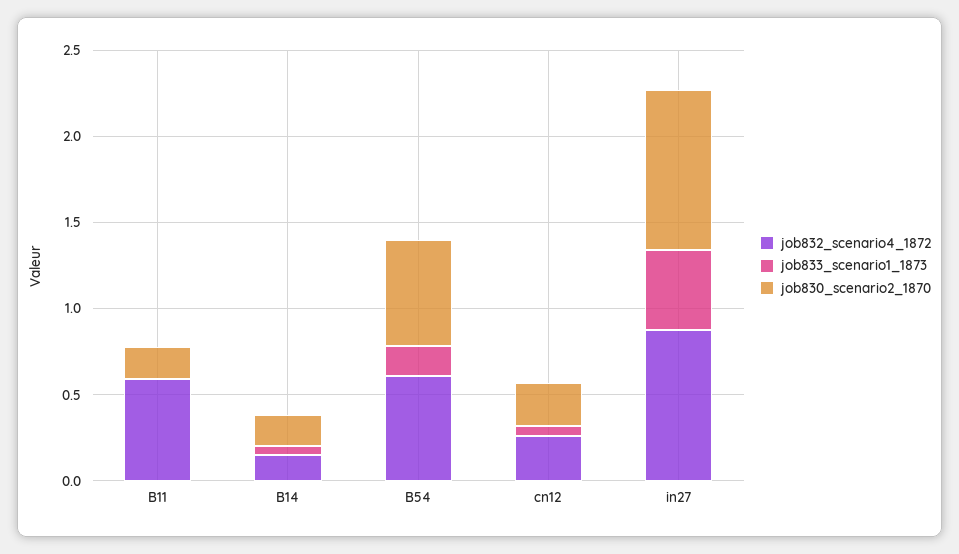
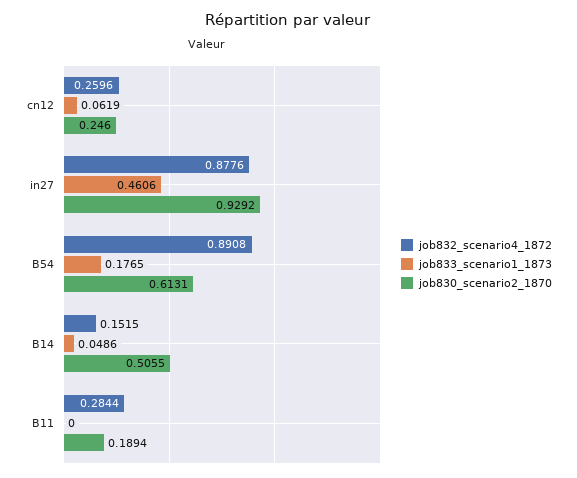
  {
    "job832_scenario4_1872": {
-     "B11": 0.6,
+     "B11": 0.2844,
      "B14": 0.1515,
-     "B54": 0.6,
+     "B54": 0.8908,
      "cn12": 0.2596,
      "in27": 0.8776
    },
    "job833_scenario1_1873": {
      "B11": 0,
      "B14": 0.0486,
      "B54": 0.1765,
      "cn12": 0.0619,
      "in27": 0.4606
    },
    "job830_scenario2_1870": {
      "B11": 0.1894,
-     "B14": 0.2,
+     "B14": 0.5055,
      "B54": 0.6131,
      "cn12": 0.246,
      "in27": 0.9292
    }
  }

